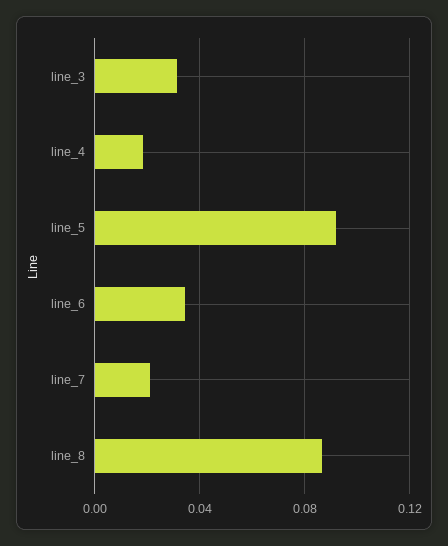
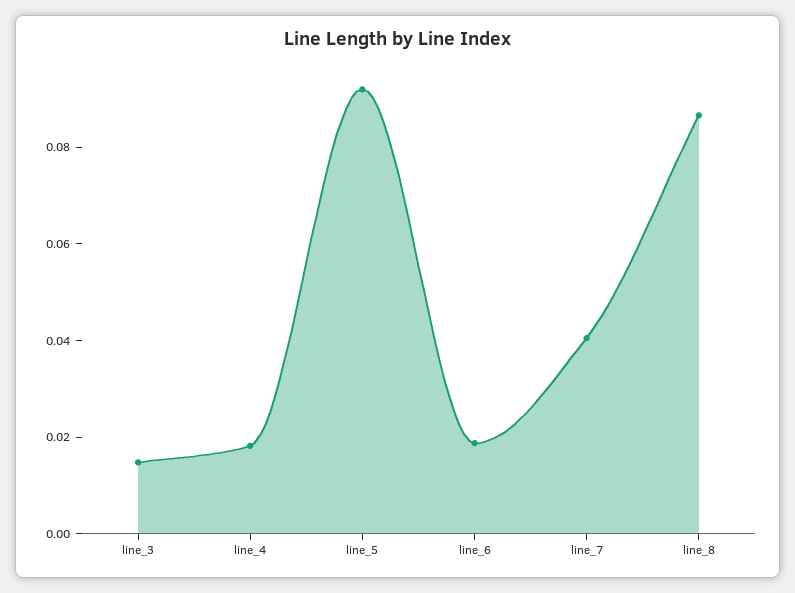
  {
-   "line_3": 0.03,
+   "line_3": 0.015,
    "line_4": 0.02,
    "line_5": 0.09,
-   "line_6": 0.035,
+   "line_6": 0.02,
-   "line_7": 0.02,
+   "line_7": 0.04,
    "line_8": 0.085
  }

